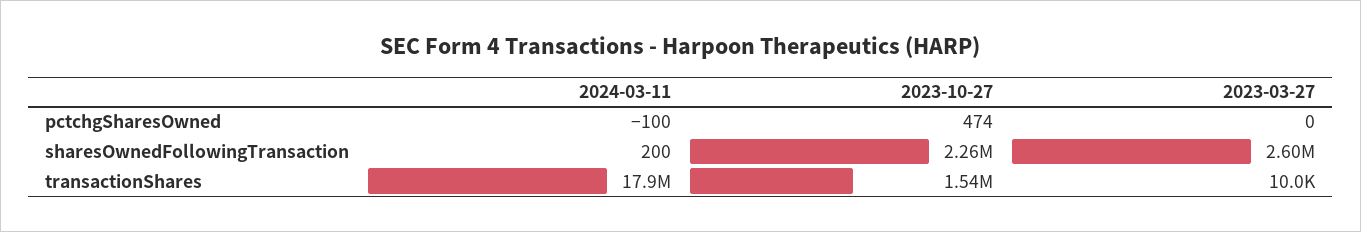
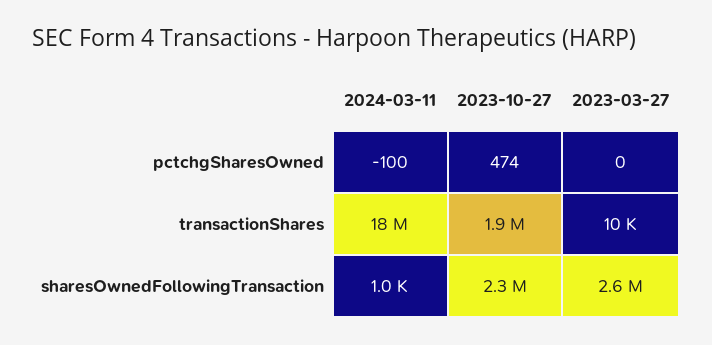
  {
    "2024-03-11": {
      "pctchgSharesOwned": -100,
-     "sharesOwnedFollowingTransaction": 200,
+     "sharesOwnedFollowingTransaction": 1000,
      "transactionShares": 17900000
    },
    "2023-10-27": {
      "pctchgSharesOwned": 474,
      "sharesOwnedFollowingTransaction": 2260000,
-     "transactionShares": 1540000
+     "transactionShares": 1900000
    },
    "2023-03-27": {
      "pctchgSharesOwned": 0,
      "sharesOwnedFollowingTransaction": 2600000,
      "transactionShares": 10000
    }
  }

